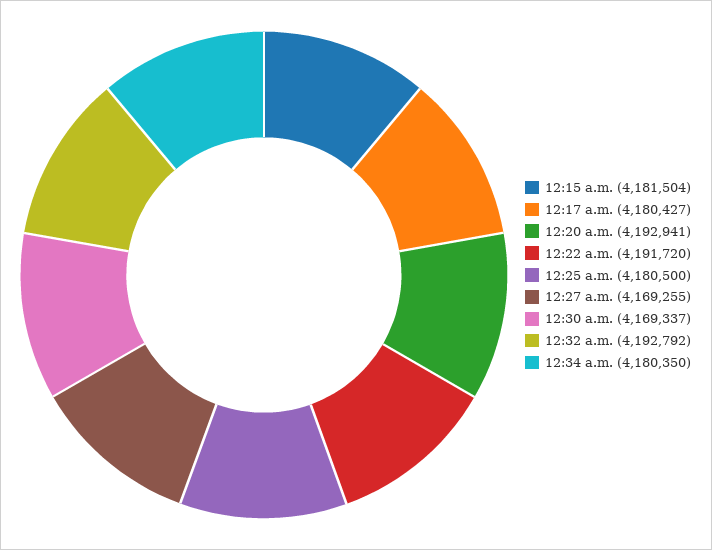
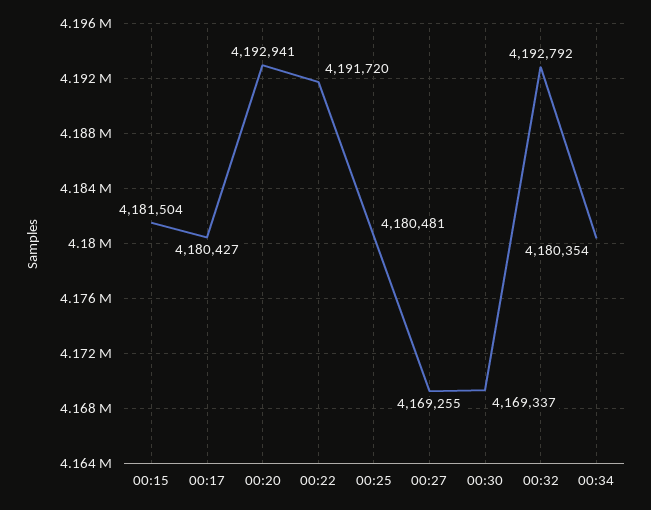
  {
    "12:15 a.m.": 4181504,
    "12:17 a.m.": 4180427,
    "12:20 a.m.": 4192941,
    "12:22 a.m.": 4191720,
-   "12:25 a.m.": 4180500,
+   "12:25 a.m.": 4180481,
    "12:27 a.m.": 4169255,
    "12:30 a.m.": 4169337,
    "12:32 a.m.": 4192792,
-   "12:34 a.m.": 4180350
+   "12:34 a.m.": 4180354
  }

